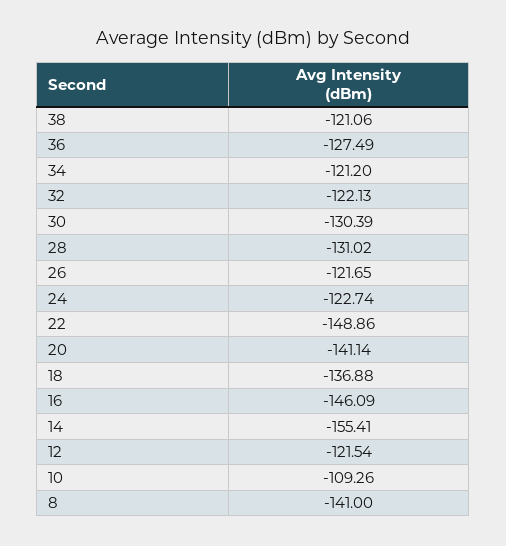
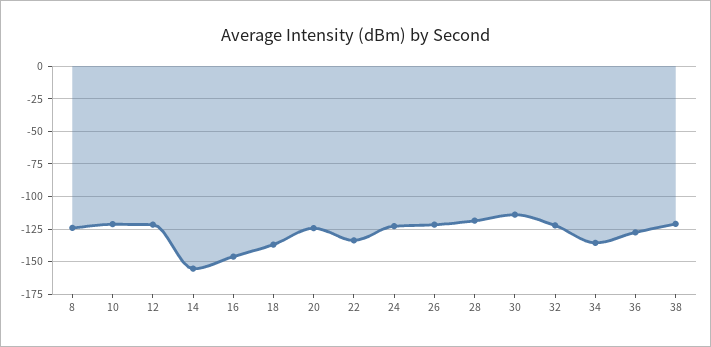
  {
    "38": -121.06,
    "36": -127.49,
-   "34": -121.2,
+   "34": -135,
    "32": -122.13,
-   "30": -130.39,
+   "30": -115,
-   "28": -131.02,
+   "28": -120,
    "26": -121.65,
    "24": -122.74,
-   "22": -148.86,
+   "22": -135,
-   "20": -141.14,
+   "20": -125,
    "18": -136.88,
    "16": -146.09,
    "14": -155.41,
    "12": -121.54,
-   "10": -109.26,
+   "10": -120,
-   "8": -141
+   "8": -125
  }

